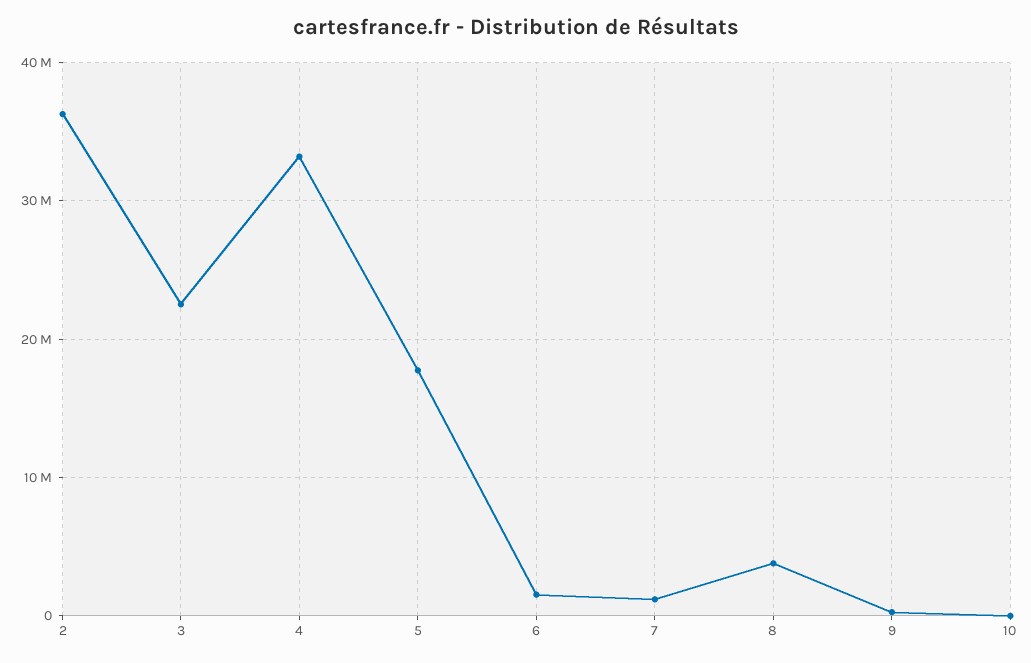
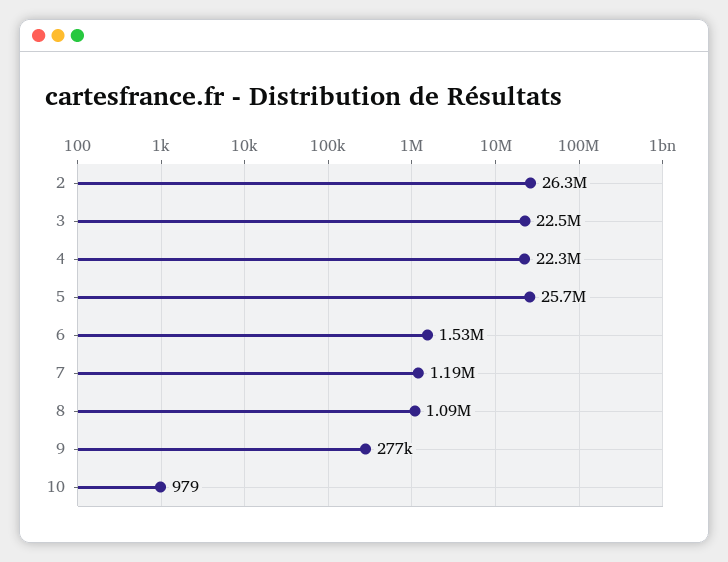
  {
-   "2": 36000000,
+   "2": 26300000,
    "3": 22500000,
-   "4": 33000000,
+   "4": 22300000,
-   "5": 18000000,
+   "5": 25700000,
    "6": 1530000,
    "7": 1190000,
-   "8": 4000000,
+   "8": 1090000,
    "9": 277000,
    "10": 979
  }

